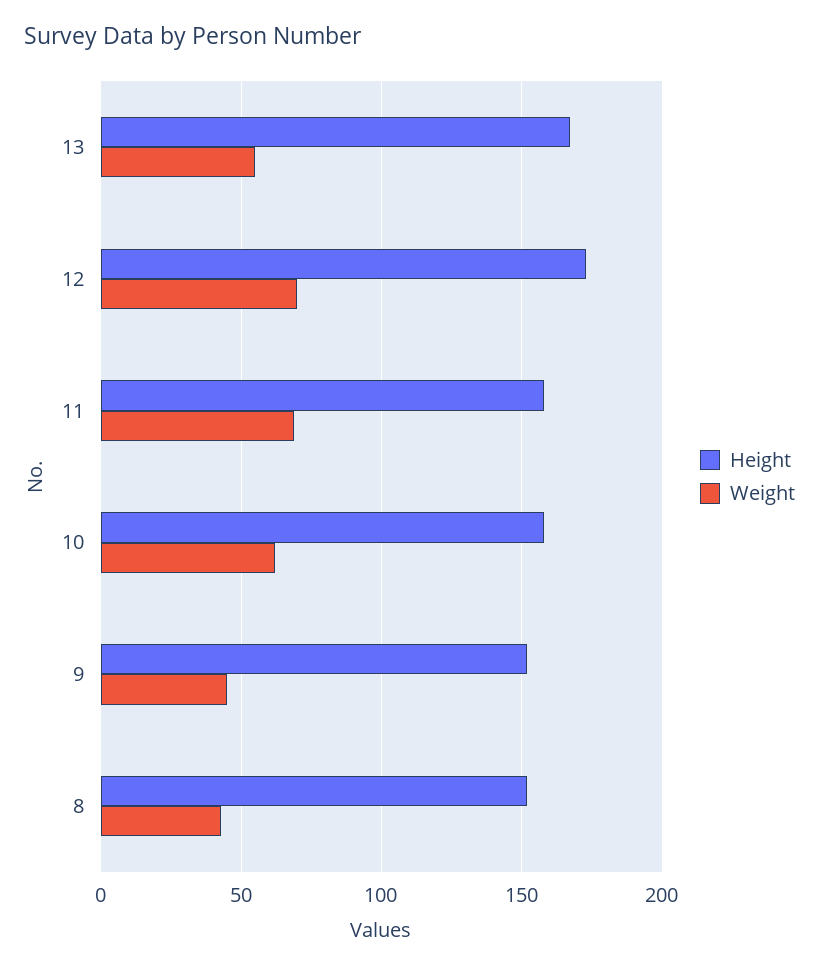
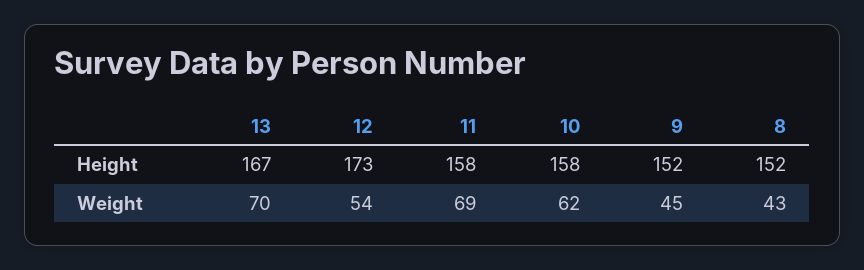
  {
    "Height": {
      "13": 167,
      "12": 173,
      "11": 158,
      "10": 158,
      "9": 152,
      "8": 152
    },
    "Weight": {
-     "13": 55,
+     "13": 70,
-     "12": 70,
+     "12": 54,
      "11": 69,
      "10": 62,
      "9": 45,
      "8": 43
    }
  }

